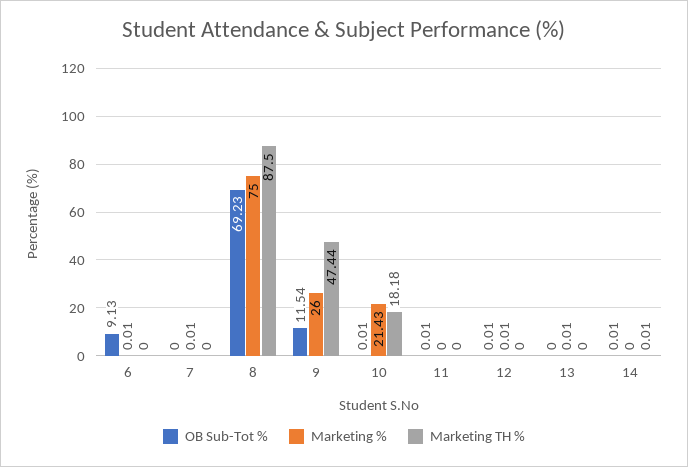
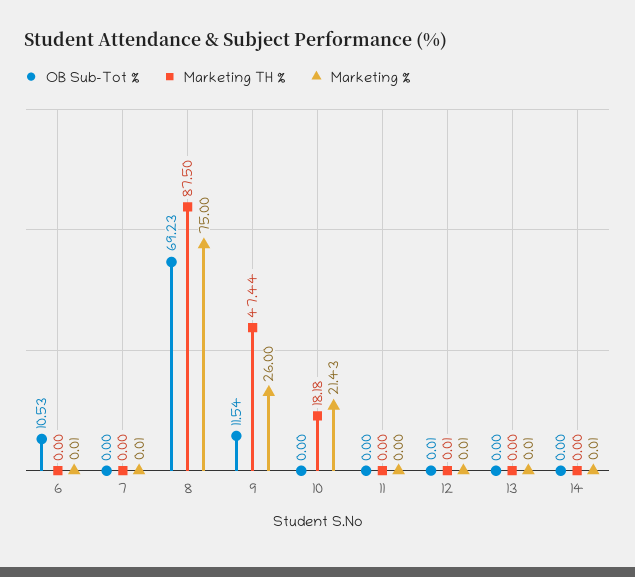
  {
    "OB Sub-Tot %": {
-     "6": 9.13,
+     "6": 10.53,
      "7": 0,
      "8": 69.23,
      "9": 11.54,
-     "10": 0.01,
+     "10": 0,
-     "11": 0.01,
+     "11": 0,
      "12": 0.01,
      "13": 0,
-     "14": 0.01
+     "14": 0
    },
    "Marketing %": {
      "6": 0.01,
      "7": 0.01,
      "8": 75,
      "9": 26,
      "10": 21.43,
      "11": 0,
      "12": 0.01,
      "13": 0.01,
-     "14": 0
+     "14": 0.01
    },
    "Marketing TH %": {
      "6": 0,
      "7": 0,
      "8": 87.5,
      "9": 47.44,
      "10": 18.18,
      "11": 0,
-     "12": 0,
+     "12": 0.01,
      "13": 0,
-     "14": 0.01
+     "14": 0
    }
  }

